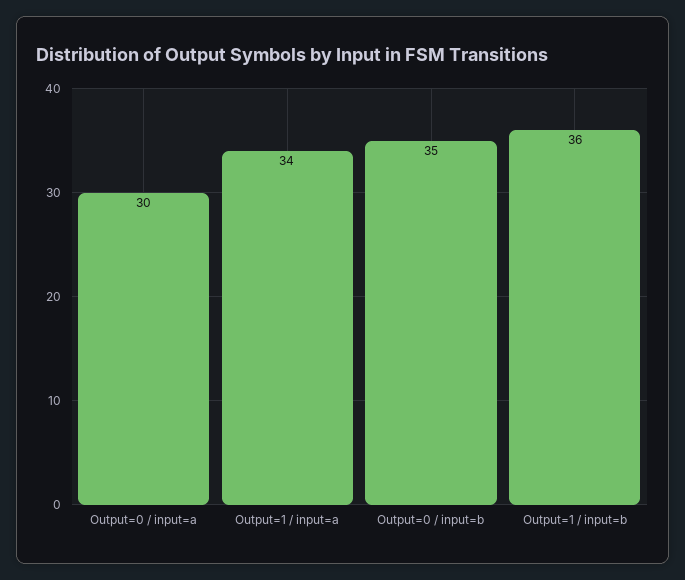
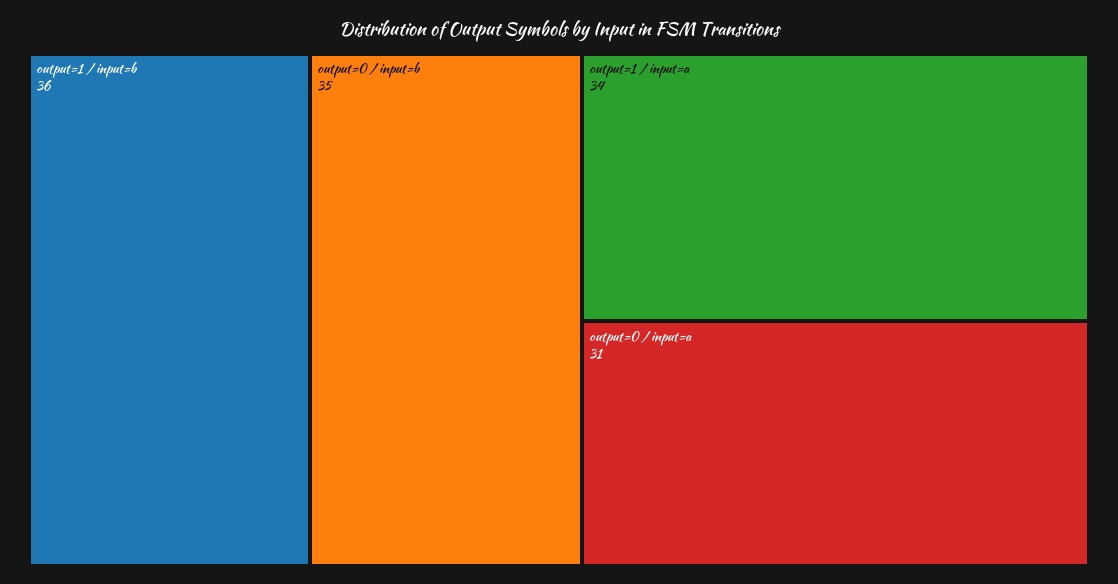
  {
-   "Output=0 / input=a": 30,
+   "Output=0 / input=a": 31,
    "Output=1 / input=a": 34,
    "Output=0 / input=b": 35,
    "Output=1 / input=b": 36
  }

